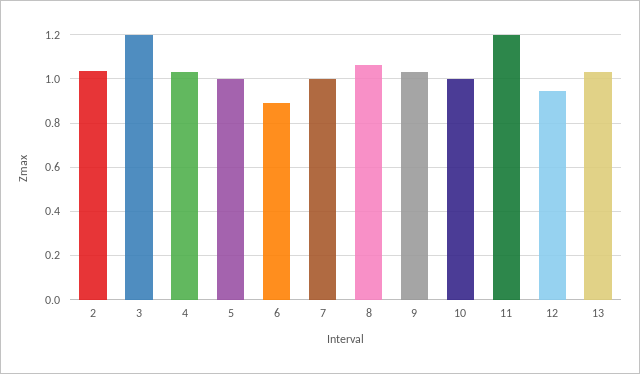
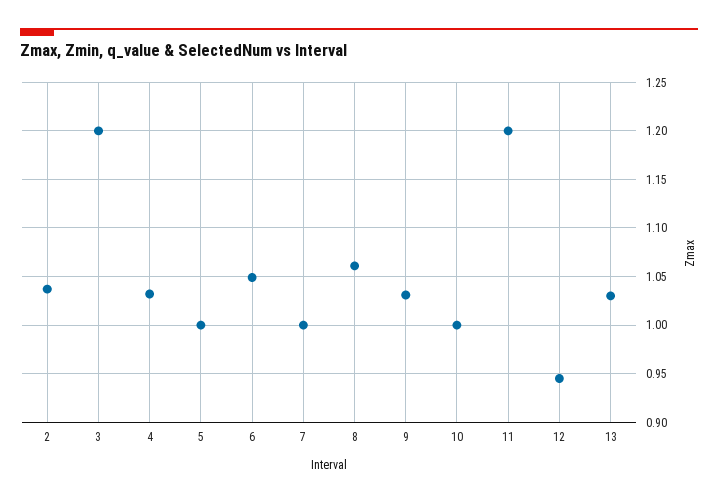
  {
    "2": 1.04,
    "3": 1.2,
    "4": 1.03,
    "5": 1,
-   "6": 0.9,
+   "6": 1.05,
    "7": 1,
    "8": 1.06,
    "9": 1.03,
    "10": 1,
    "11": 1.2,
    "12": 0.95,
    "13": 1.03
  }

